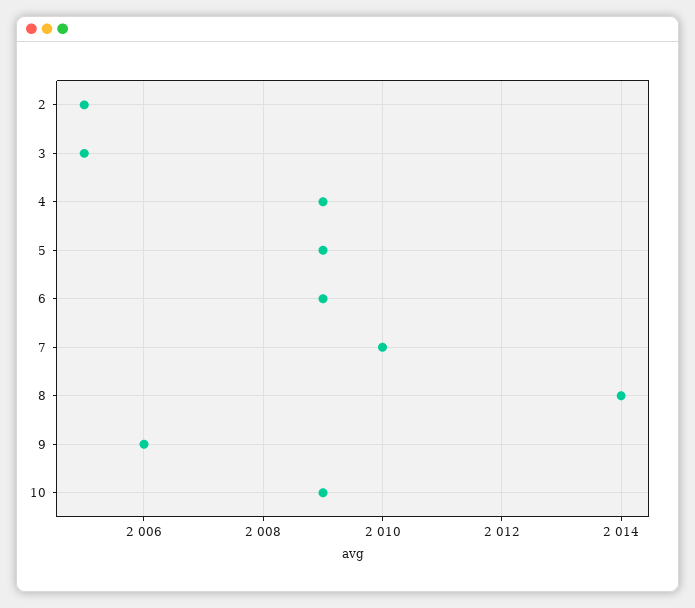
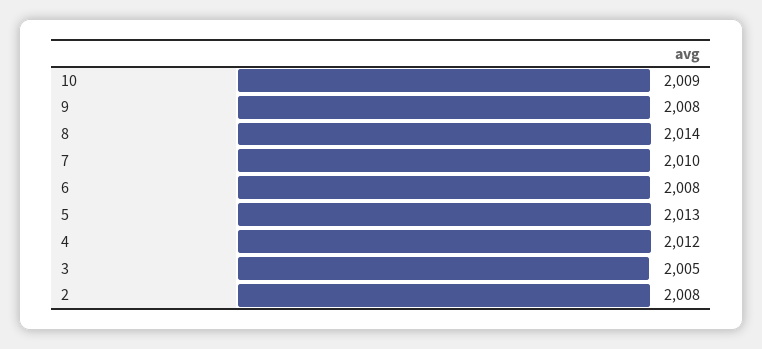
  {
-   "2": 2005,
+   "2": 2008,
    "3": 2005,
-   "4": 2009,
+   "4": 2012,
-   "5": 2009,
+   "5": 2013,
-   "6": 2009,
+   "6": 2008,
    "7": 2010,
    "8": 2014,
-   "9": 2006,
+   "9": 2008,
    "10": 2009
  }

